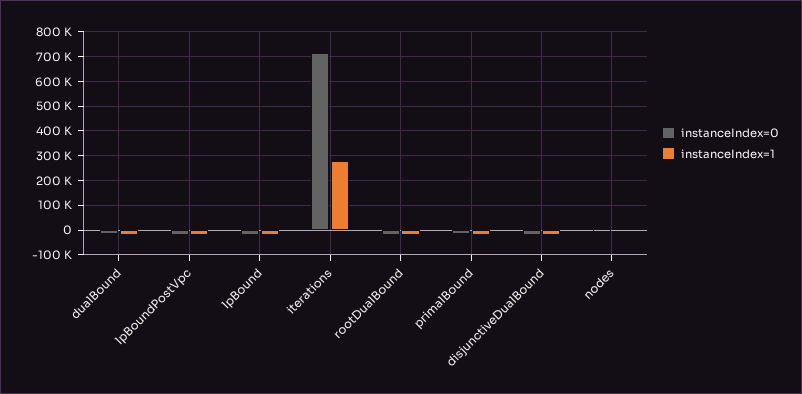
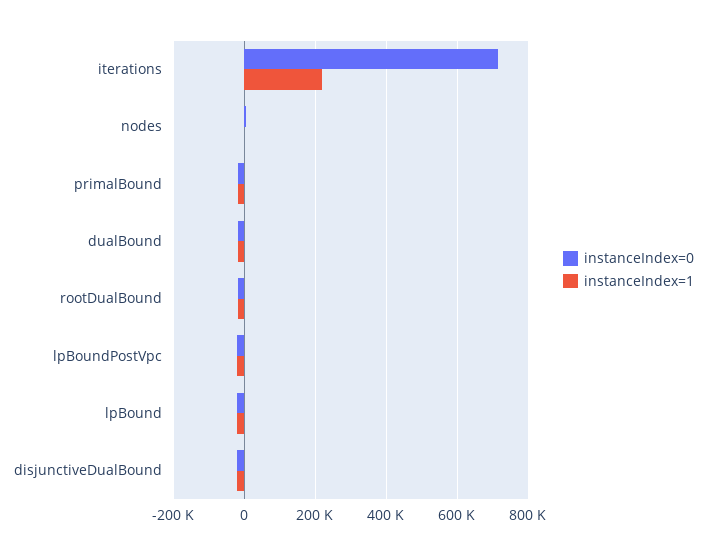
  {
    "instanceIndex=0": {
      "dualBound": -20000,
      "lpBoundPostVpc": -20000,
      "lpBound": -20000,
      "iterations": 720000,
      "rootDualBound": -20000,
      "primalBound": -20000,
      "disjunctiveDualBound": -20000,
      "nodes": 0
    },
    "instanceIndex=1": {
      "dualBound": -20000,
      "lpBoundPostVpc": -20000,
      "lpBound": -20000,
-     "iterations": 275000,
+     "iterations": 220000,
      "rootDualBound": -20000,
      "primalBound": -20000,
      "disjunctiveDualBound": -20000,
      "nodes": 0
    }
  }

